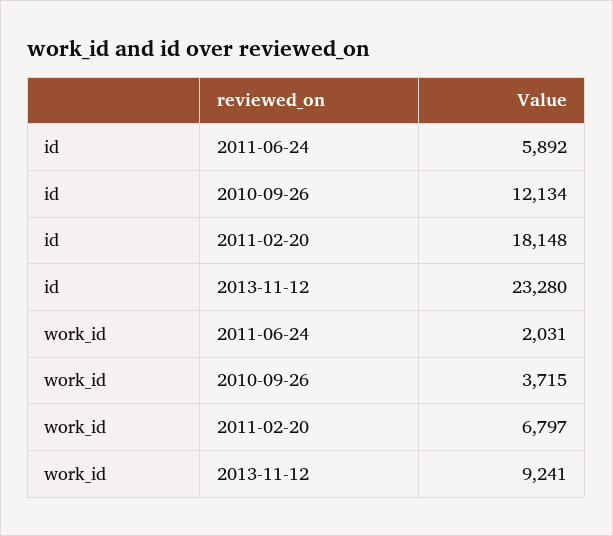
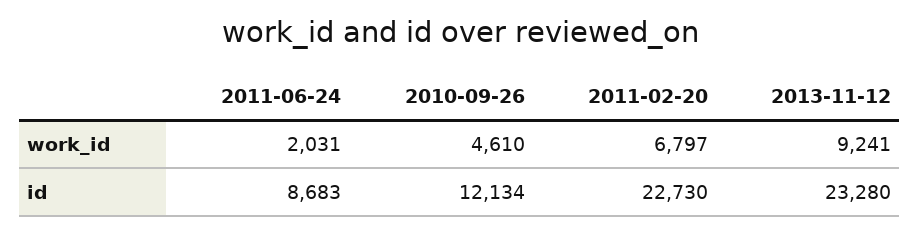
  {
    "id": {
-     "2011-06-24": 5892,
+     "2011-06-24": 8683,
      "2010-09-26": 12134,
-     "2011-02-20": 18148,
+     "2011-02-20": 22730,
      "2013-11-12": 23280
    },
    "work_id": {
      "2011-06-24": 2031,
-     "2010-09-26": 3715,
+     "2010-09-26": 4610,
      "2011-02-20": 6797,
      "2013-11-12": 9241
    }
  }

